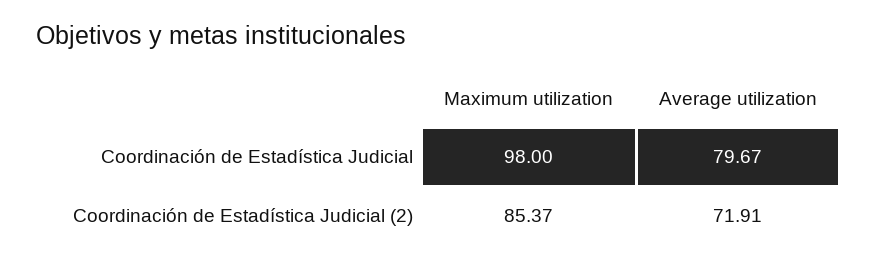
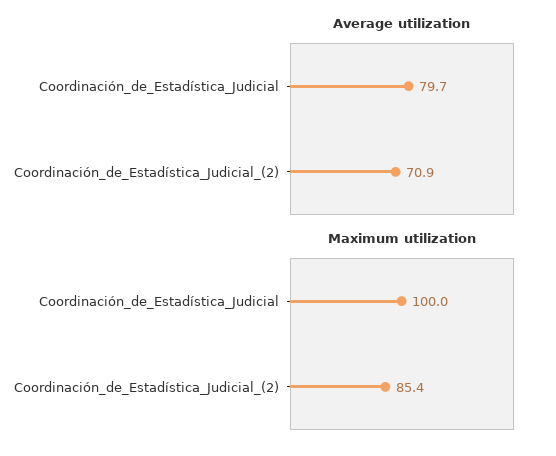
  {
    "Maximum utilization": {
-     "Coordinación de Estadística Judicial": 98,
+     "Coordinación de Estadística Judicial": 100,
      "Coordinación de Estadística Judicial (2)": 85.37
    },
    "Average utilization": {
      "Coordinación de Estadística Judicial": 79.67,
-     "Coordinación de Estadística Judicial (2)": 71.91
+     "Coordinación de Estadística Judicial (2)": 70.9
    }
  }

